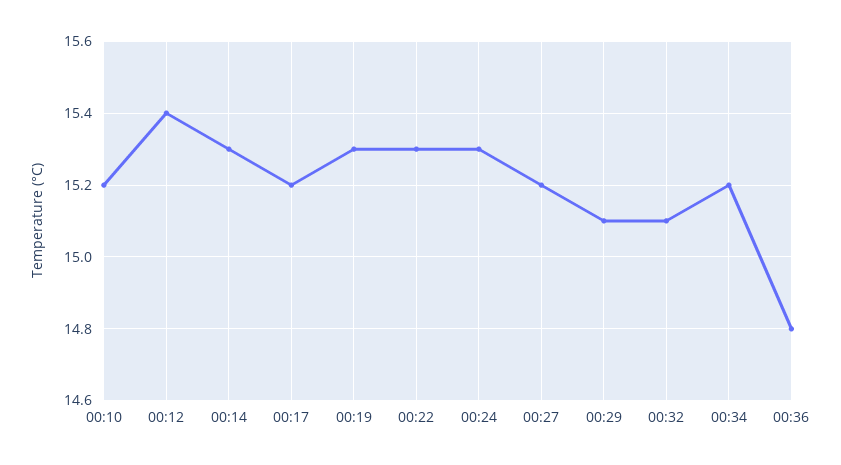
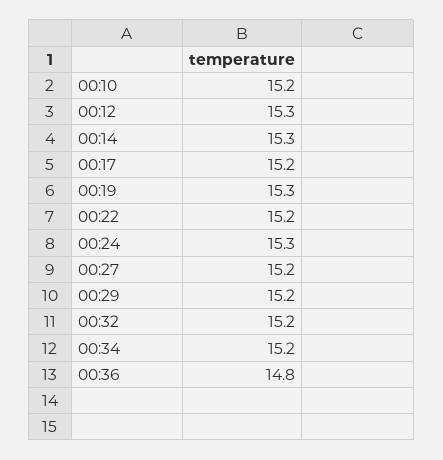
  {
    "00:10": 15.2,
-   "00:12": 15.4,
+   "00:12": 15.3,
    "00:14": 15.3,
    "00:17": 15.2,
    "00:19": 15.3,
-   "00:22": 15.3,
+   "00:22": 15.2,
    "00:24": 15.3,
    "00:27": 15.2,
-   "00:29": 15.1,
+   "00:29": 15.2,
-   "00:32": 15.1,
+   "00:32": 15.2,
    "00:34": 15.2,
    "00:36": 14.8
  }

